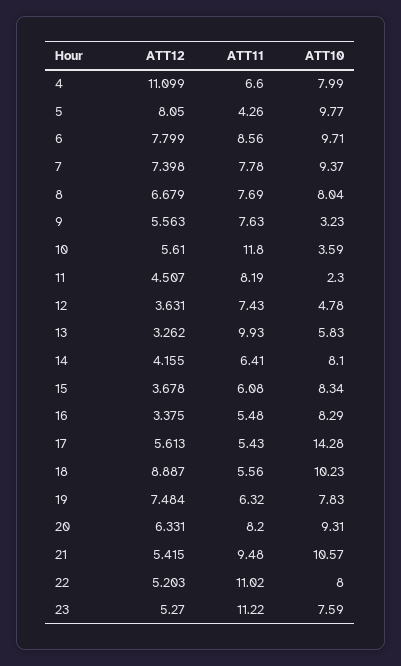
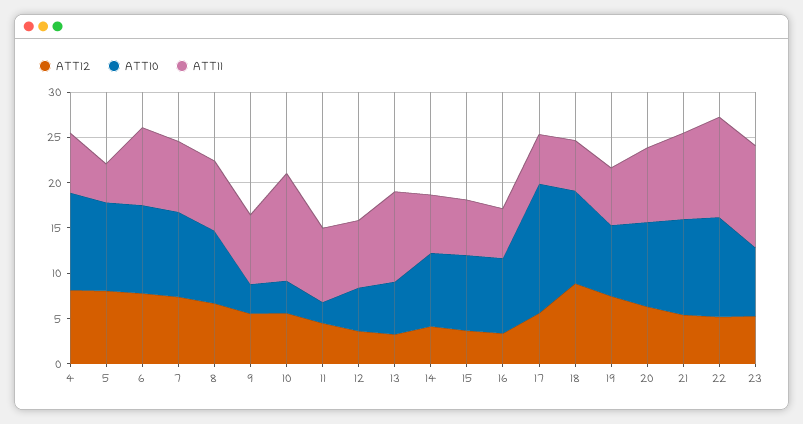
  {
    "ATT12": {
-     "4": 11.099,
+     "4": 8,
      "5": 8.05,
      "6": 7.799,
      "7": 7.398,
      "8": 6.679,
      "9": 5.563,
      "10": 5.61,
      "11": 4.507,
      "12": 3.631,
      "13": 3.262,
      "14": 4.155,
      "15": 3.678,
      "16": 3.375,
      "17": 5.613,
      "18": 8.887,
      "19": 7.484,
      "20": 6.331,
      "21": 5.415,
      "22": 5.203,
      "23": 5.27
    },
    "ATT11": {
      "4": 6.6,
      "5": 4.26,
      "6": 8.56,
      "7": 7.78,
      "8": 7.69,
      "9": 7.63,
      "10": 11.8,
      "11": 8.19,
      "12": 7.43,
      "13": 9.93,
      "14": 6.41,
      "15": 6.08,
      "16": 5.48,
      "17": 5.43,
      "18": 5.56,
      "19": 6.32,
      "20": 8.2,
      "21": 9.48,
      "22": 11.02,
      "23": 11.22
    },
    "ATT10": {
-     "4": 7.99,
+     "4": 11,
      "5": 9.77,
      "6": 9.71,
      "7": 9.37,
      "8": 8.04,
      "9": 3.23,
      "10": 3.59,
      "11": 2.3,
      "12": 4.78,
      "13": 5.83,
      "14": 8.1,
      "15": 8.34,
      "16": 8.29,
      "17": 14.28,
      "18": 10.23,
      "19": 7.83,
      "20": 9.31,
      "21": 10.57,
-     "22": 8,
+     "22": 11,
      "23": 7.59
    }
  }

